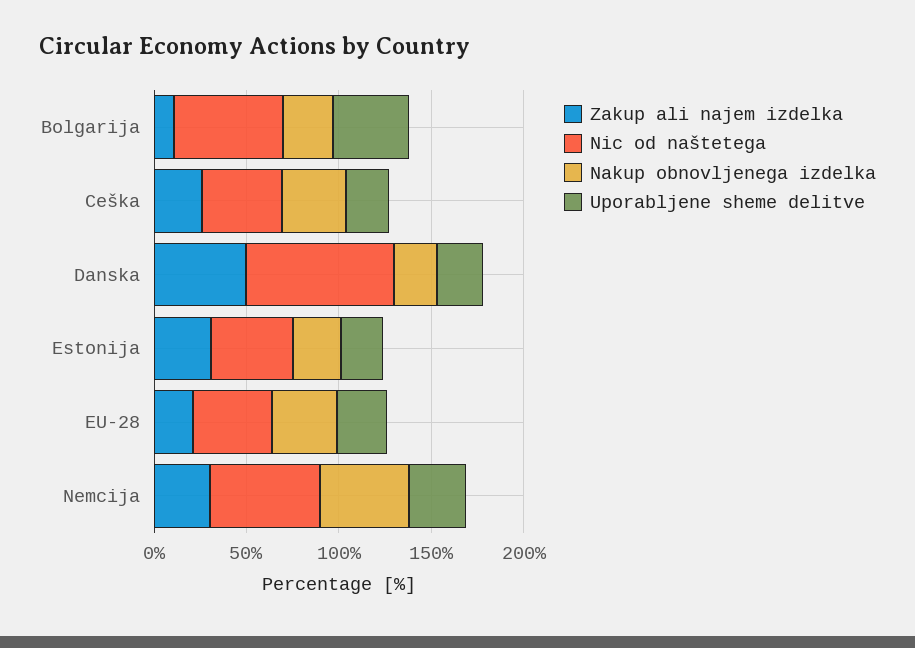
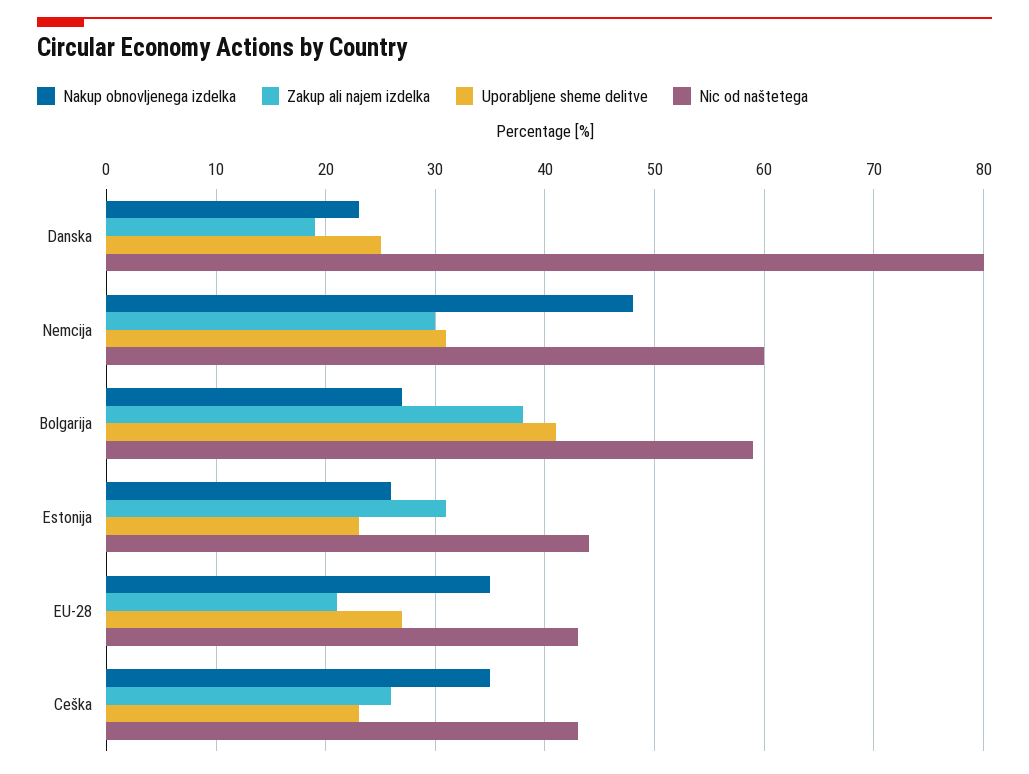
  {
    "Zakup ali najem izdelka": {
-     "Bolgarija": 10,
+     "Bolgarija": 38,
      "Ceška": 26,
-     "Danska": 50,
+     "Danska": 19,
      "Estonija": 31,
      "EU-28": 21,
      "Nemcija": 30
    },
    "Nic od naštetega": {
      "Bolgarija": 59,
      "Ceška": 43,
      "Danska": 80,
      "Estonija": 44,
      "EU-28": 43,
      "Nemcija": 60
    },
    "Nakup obnovljenega izdelka": {
      "Bolgarija": 27,
      "Ceška": 35,
      "Danska": 23,
      "Estonija": 26,
      "EU-28": 35,
      "Nemcija": 48
    },
    "Uporabljene sheme delitve": {
      "Bolgarija": 41,
      "Ceška": 23,
      "Danska": 25,
      "Estonija": 23,
      "EU-28": 27,
      "Nemcija": 31
    }
  }

